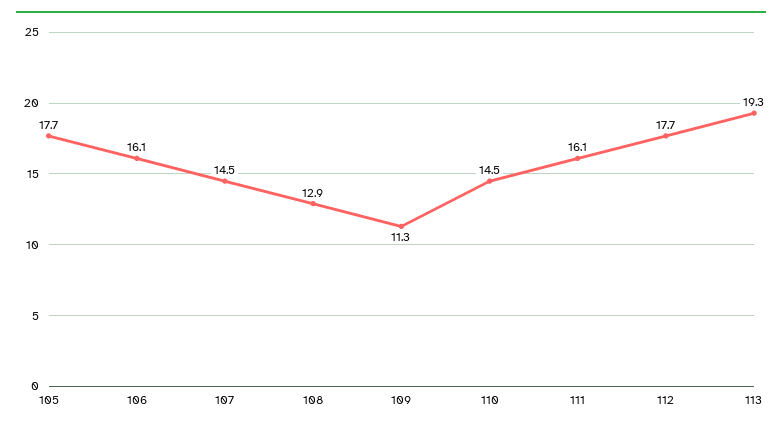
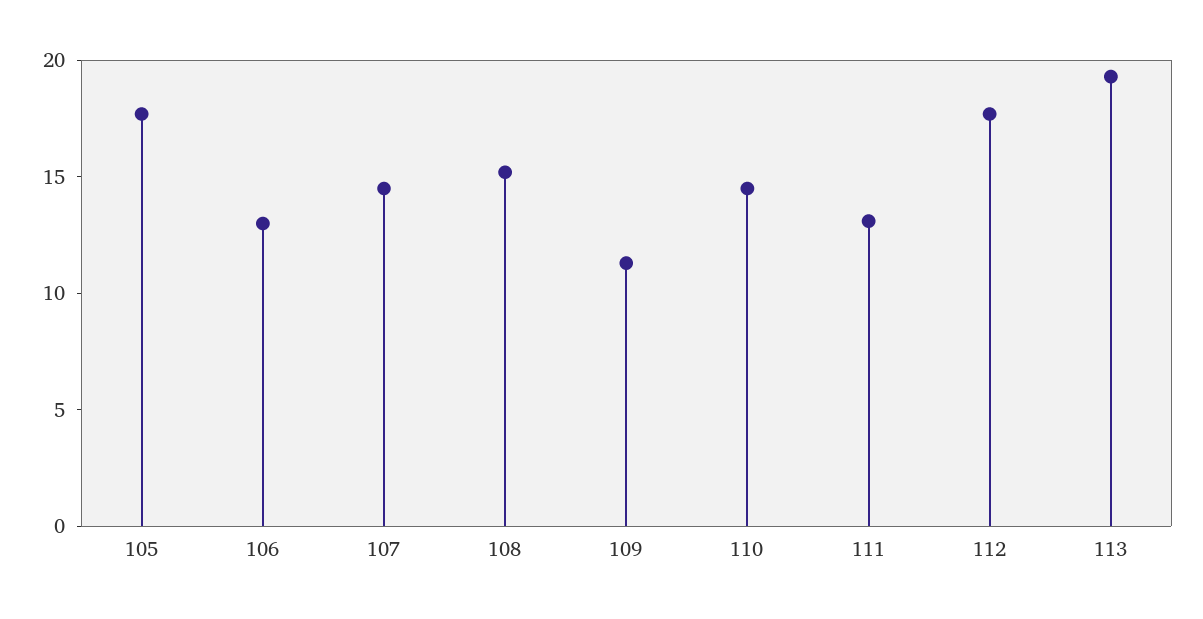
  {
    "105": 17.7,
-   "106": 16.1,
+   "106": 13,
    "107": 14.5,
-   "108": 12.9,
+   "108": 15,
    "109": 11.3,
    "110": 14.5,
-   "111": 16.1,
+   "111": 13,
    "112": 17.7,
    "113": 19.3
  }

